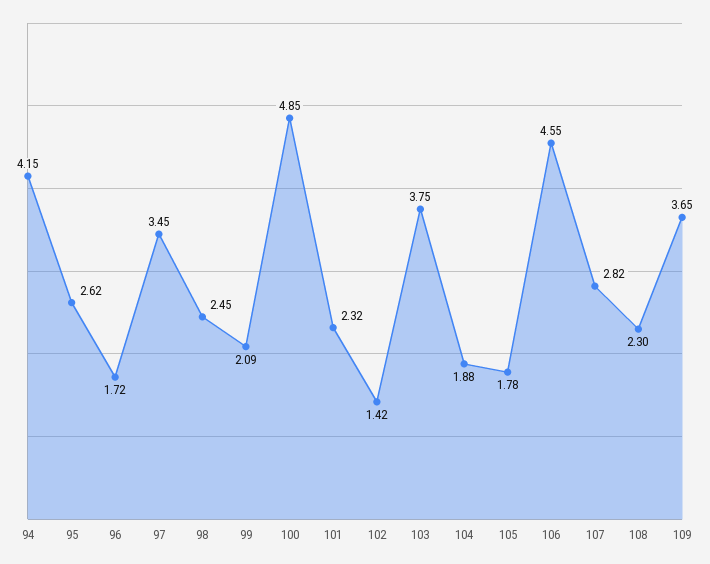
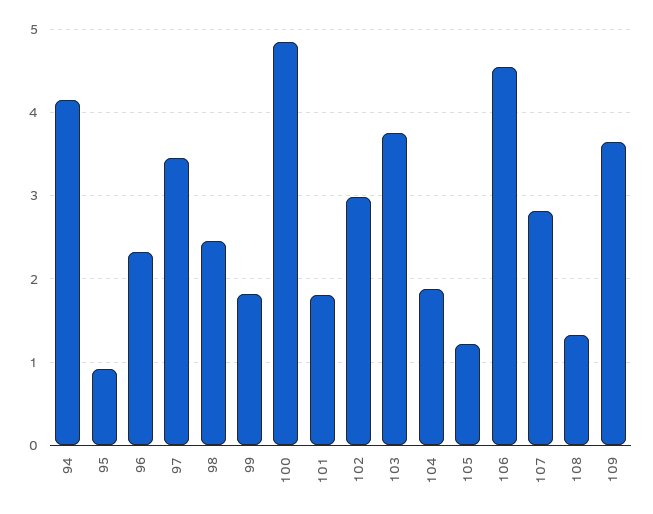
  {
    "94": 4.15,
-   "95": 2.62,
+   "95": 0.9,
-   "96": 1.72,
+   "96": 2.3,
    "97": 3.45,
    "98": 2.45,
-   "99": 2.09,
+   "99": 1.8,
    "100": 4.85,
-   "101": 2.32,
+   "101": 1.8,
-   "102": 1.42,
+   "102": 3,
    "103": 3.75,
    "104": 1.88,
-   "105": 1.78,
+   "105": 1.2,
    "106": 4.55,
    "107": 2.82,
-   "108": 2.3,
+   "108": 1.3,
    "109": 3.65
  }

